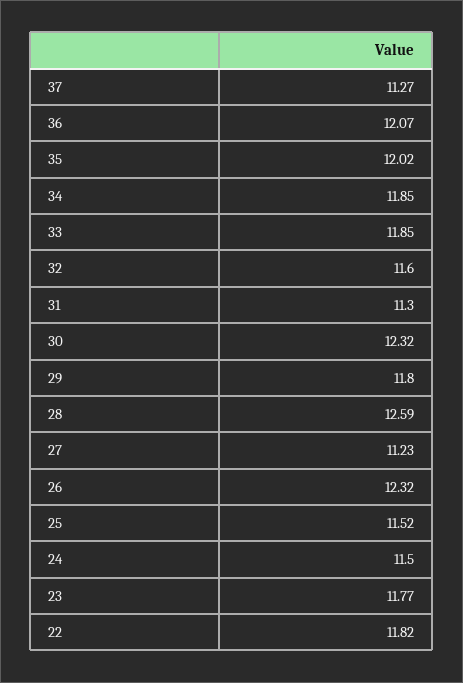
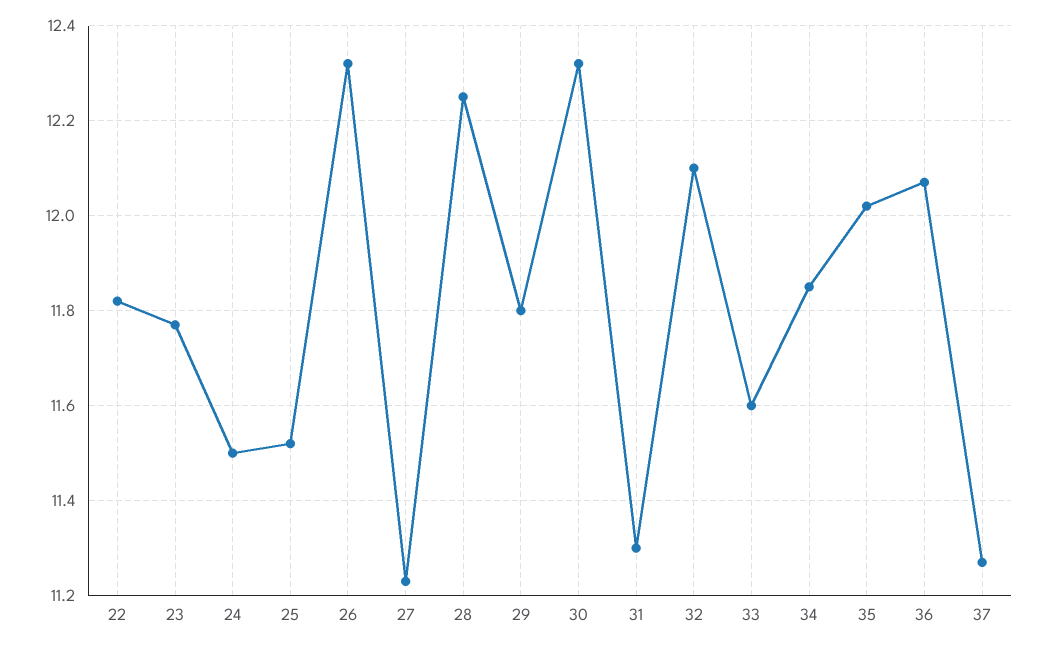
  {
    "37": 11.27,
    "36": 12.07,
    "35": 12.02,
    "34": 11.85,
-   "33": 11.85,
+   "33": 11.6,
-   "32": 11.6,
+   "32": 12.1,
    "31": 11.3,
    "30": 12.32,
    "29": 11.8,
-   "28": 12.59,
+   "28": 12.25,
    "27": 11.23,
    "26": 12.32,
    "25": 11.52,
    "24": 11.5,
    "23": 11.77,
    "22": 11.82
  }

